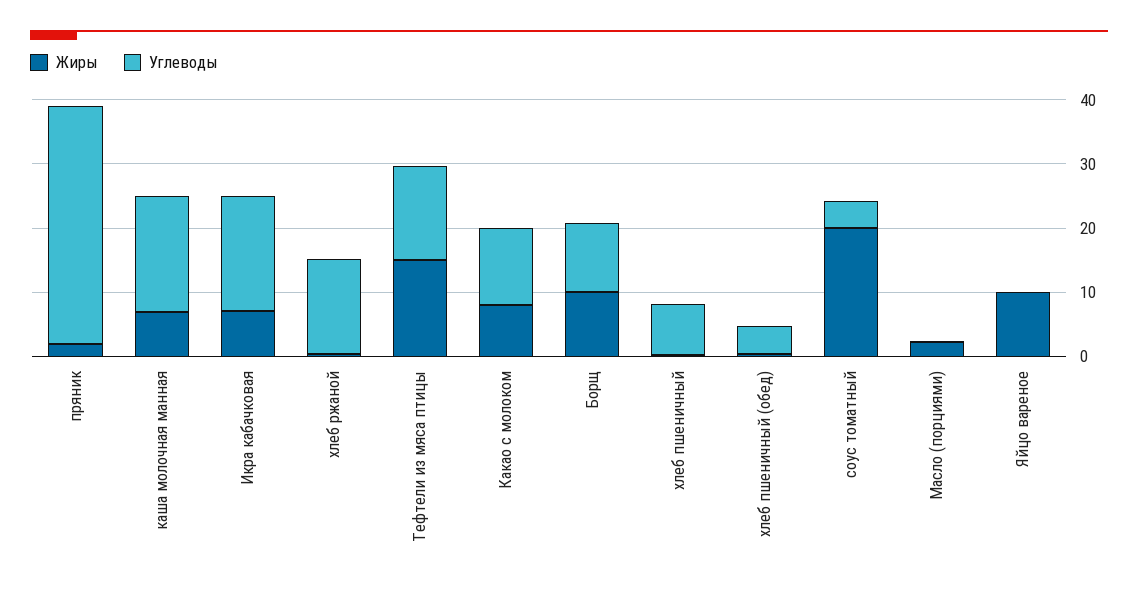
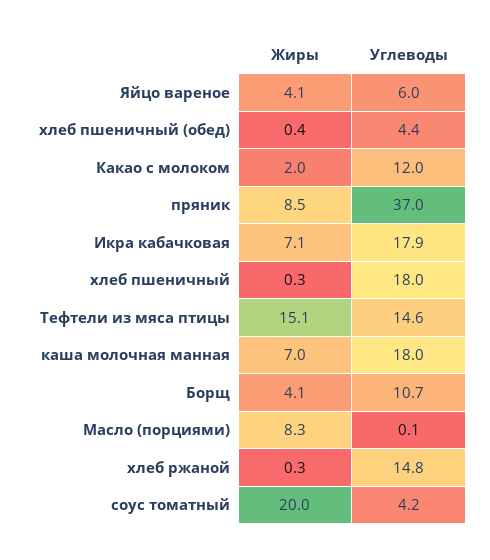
  {
    "Жиры": {
-     "пряник": 2,
+     "пряник": 8.5,
      "каша молочная манная": 7,
      "Икра кабачковая": 7.1,
      "хлеб ржаной": 0.3,
      "Тефтели из мяса птицы": 15.1,
-     "Какао с молоком": 8,
+     "Какао с молоком": 2,
-     "Борщ": 10,
+     "Борщ": 4.1,
      "хлеб пшеничный": 0.3,
      "хлеб пшеничный (обед)": 0.4,
      "соус томатный": 20,
-     "Масло (порциями)": 2,
+     "Масло (порциями)": 8.3,
-     "Яйцо вареное": 10
+     "Яйцо вареное": 4.1
    },
    "Углеводы": {
      "пряник": 37,
      "каша молочная манная": 18,
      "Икра кабачковая": 17.9,
      "хлеб ржаной": 14.8,
      "Тефтели из мяса птицы": 14.6,
      "Какао с молоком": 12,
      "Борщ": 10.7,
-     "хлеб пшеничный": 8,
+     "хлеб пшеничный": 18,
      "хлеб пшеничный (обед)": 4.4,
      "соус томатный": 4.2,
      "Масло (порциями)": 0.1,
-     "Яйцо вареное": 0
+     "Яйцо вареное": 6
    }
  }

